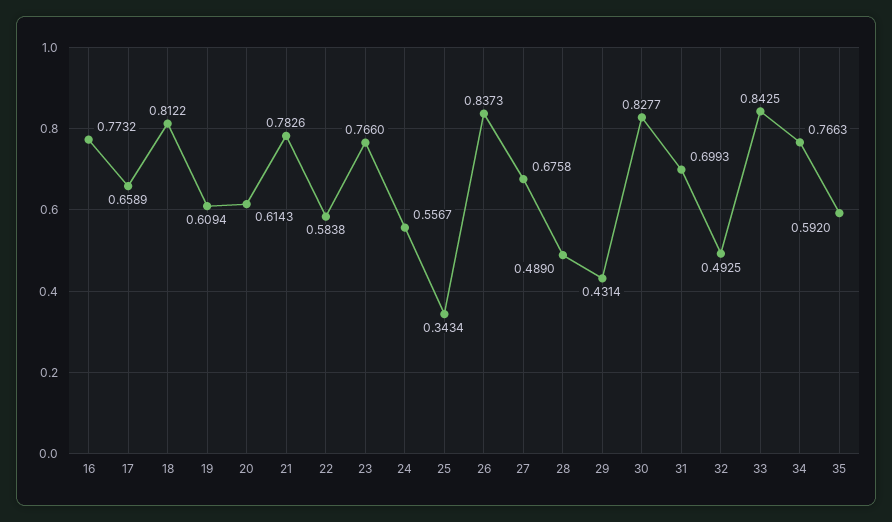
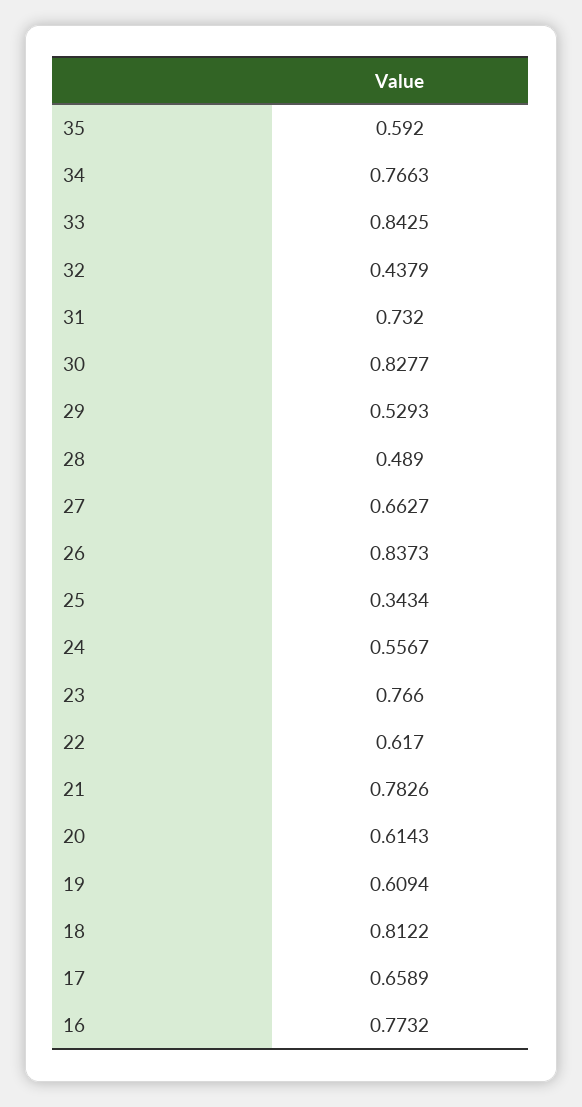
  {
    "16": 0.7732,
    "17": 0.6589,
    "18": 0.8122,
    "19": 0.6094,
    "20": 0.6143,
    "21": 0.7826,
-   "22": 0.5838,
+   "22": 0.617,
    "23": 0.766,
    "24": 0.5567,
    "25": 0.3434,
    "26": 0.8373,
-   "27": 0.6758,
+   "27": 0.6627,
    "28": 0.489,
-   "29": 0.4314,
+   "29": 0.5293,
    "30": 0.8277,
-   "31": 0.6993,
+   "31": 0.732,
-   "32": 0.4925,
+   "32": 0.4379,
    "33": 0.8425,
    "34": 0.7663,
    "35": 0.592
  }

